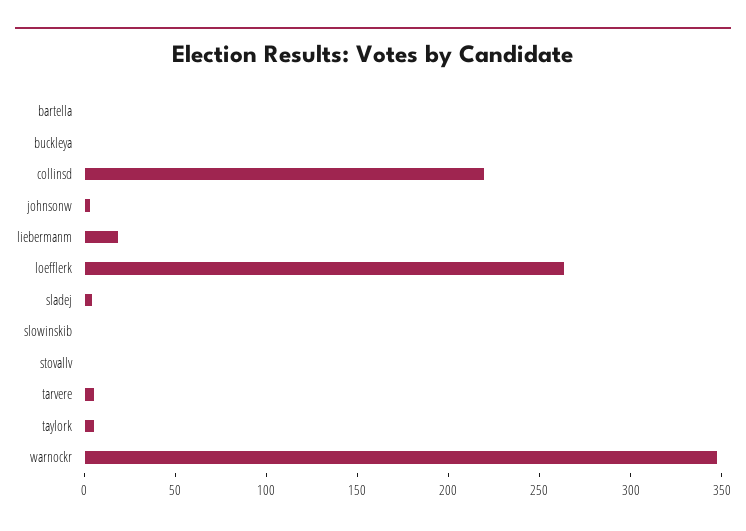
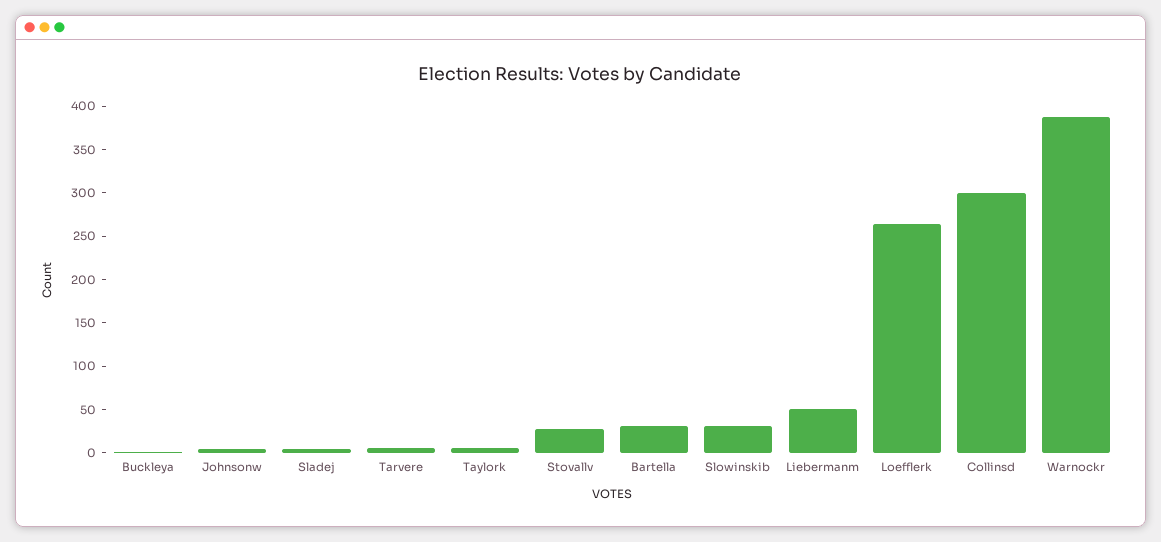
  {
-   "bartella": 0,
+   "bartella": 30,
    "buckleya": 0,
-   "collinsd": 220,
+   "collinsd": 300,
    "johnsonw": 0,
-   "liebermanm": 20,
+   "liebermanm": 50,
    "loefflerk": 260,
    "sladej": 10,
-   "slowinskib": 0,
+   "slowinskib": 30,
-   "stovallv": 0,
+   "stovallv": 30,
    "tarvere": 10,
    "taylork": 10,
-   "warnockr": 350
+   "warnockr": 390
  }

